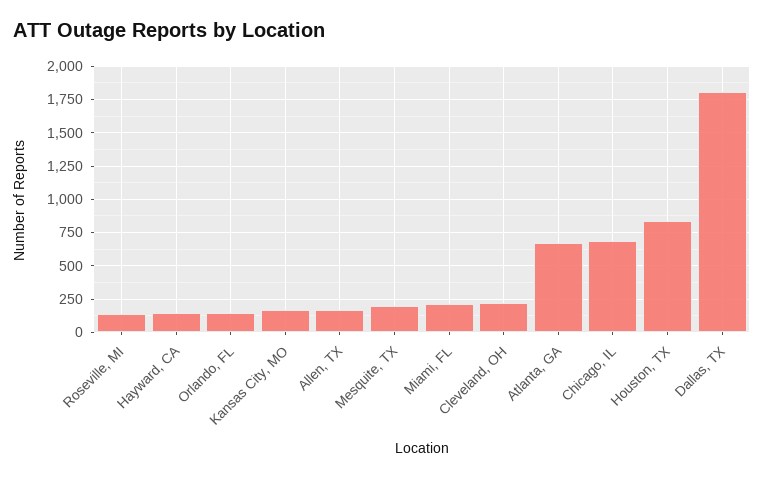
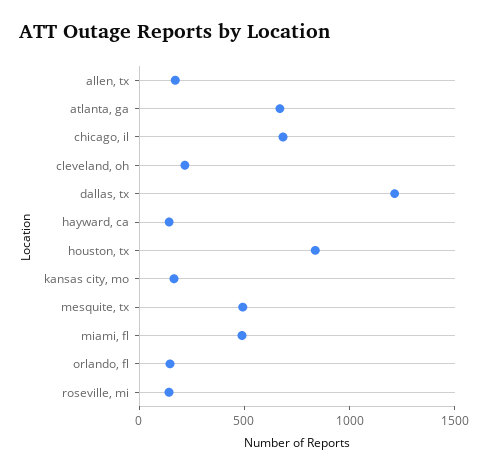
  {
    "Roseville, MI": 150,
    "Hayward, CA": 150,
    "Orlando, FL": 150,
    "Kansas City, MO": 150,
    "Allen, TX": 150,
-   "Mesquite, TX": 200,
+   "Mesquite, TX": 500,
-   "Miami, FL": 200,
+   "Miami, FL": 500,
    "Cleveland, OH": 200,
    "Atlanta, GA": 650,
    "Chicago, IL": 700,
    "Houston, TX": 850,
-   "Dallas, TX": 1800
+   "Dallas, TX": 1200
  }

